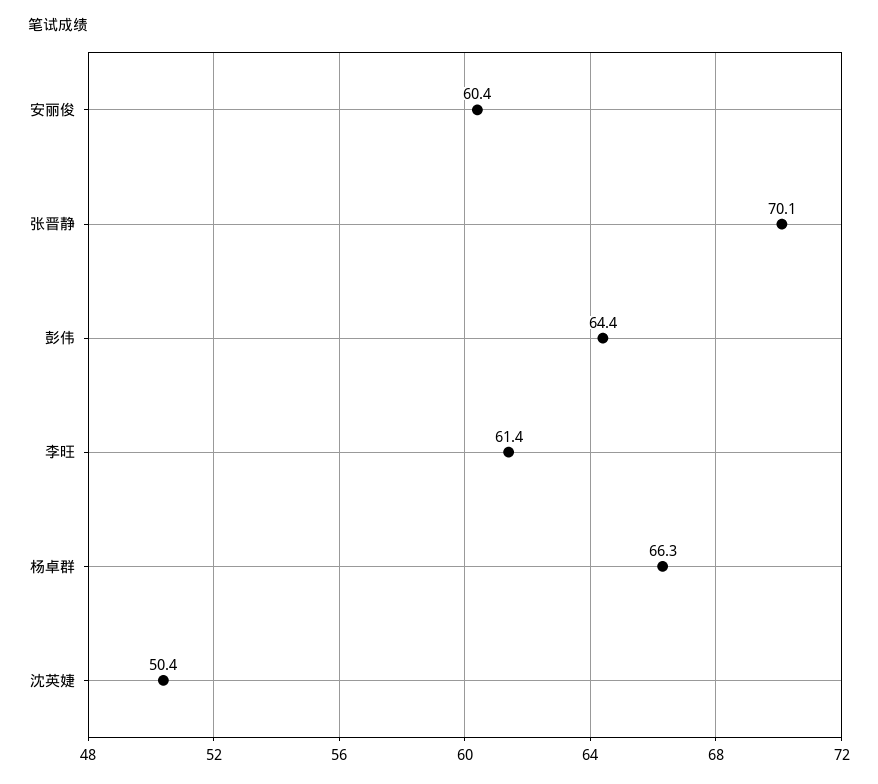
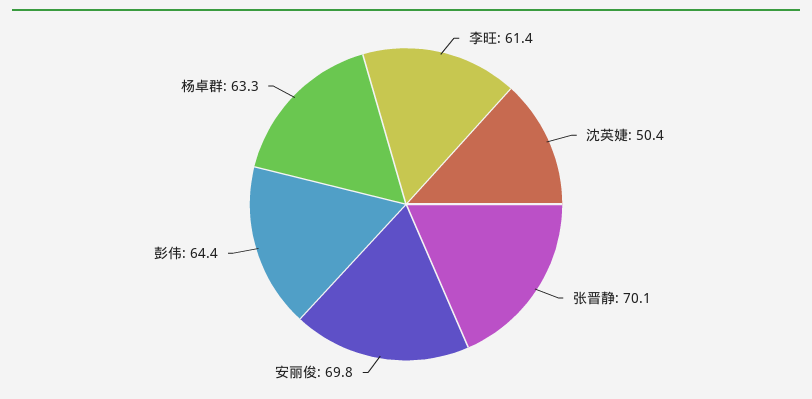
  {
-   "安丽俊": 60.4,
+   "安丽俊": 69.8,
    "张晋静": 70.1,
    "彭伟": 64.4,
    "李旺": 61.4,
-   "杨卓群": 66.3,
+   "杨卓群": 63.3,
    "沈英婕": 50.4
  }

